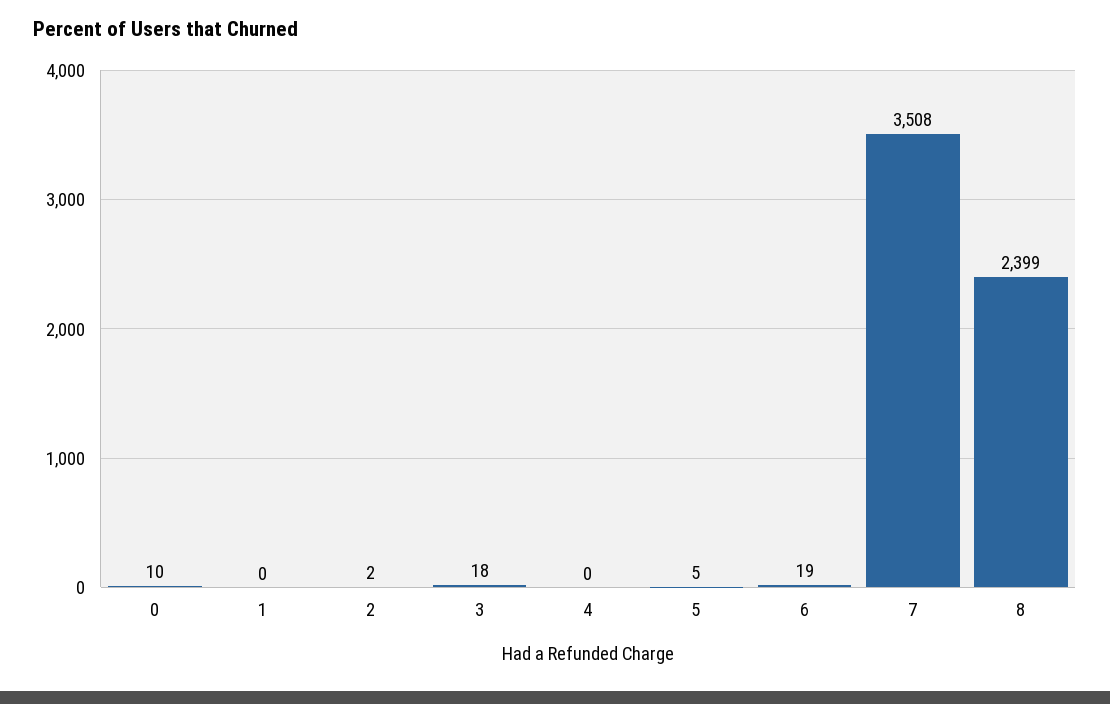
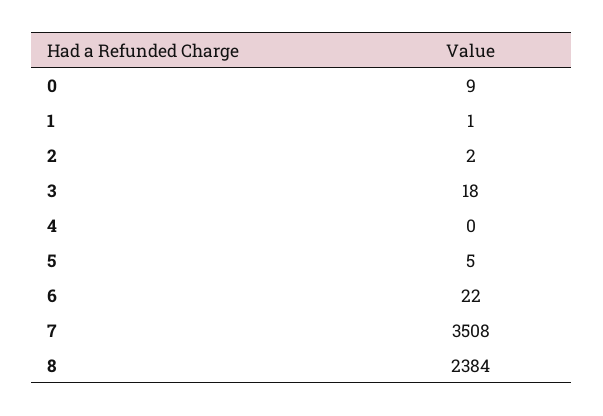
  {
-   "0": 10,
+   "0": 9,
-   "1": 0,
+   "1": 1,
    "2": 2,
    "3": 18,
    "4": 0,
    "5": 5,
-   "6": 19,
+   "6": 22,
    "7": 3508,
-   "8": 2399
+   "8": 2384
  }

